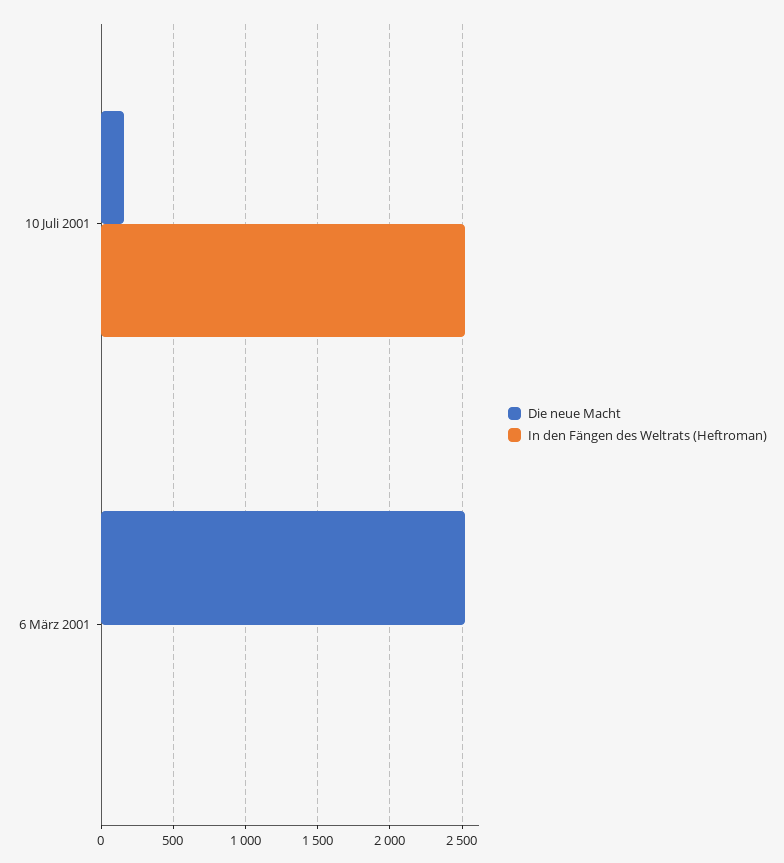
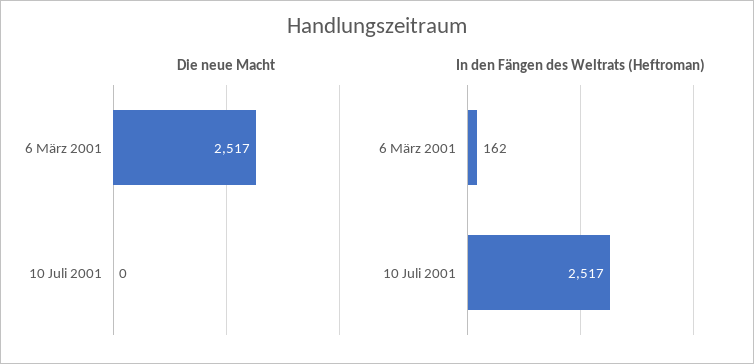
  {
    "Die neue Macht": {
-     "10 Juli 2001": 150,
+     "10 Juli 2001": 0,
      "6 März 2001": 2517
    },
    "In den Fängen des Weltrats (Heftroman)": {
      "10 Juli 2001": 2517,
-     "6 März 2001": 0
+     "6 März 2001": 162
    }
  }

